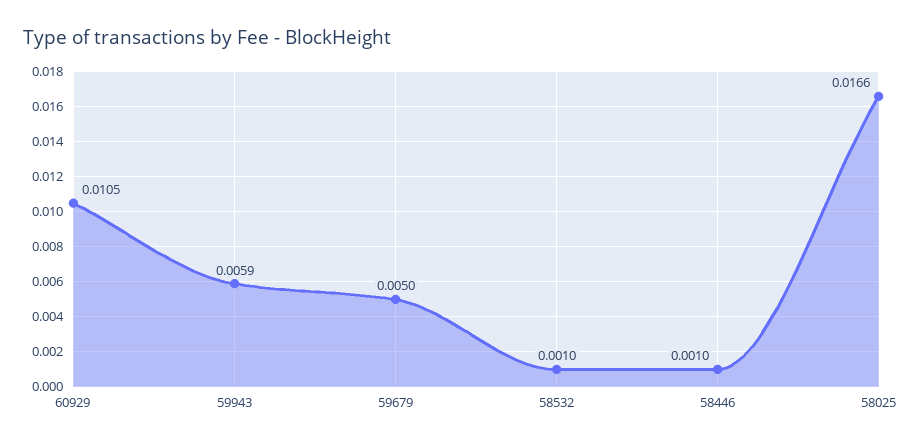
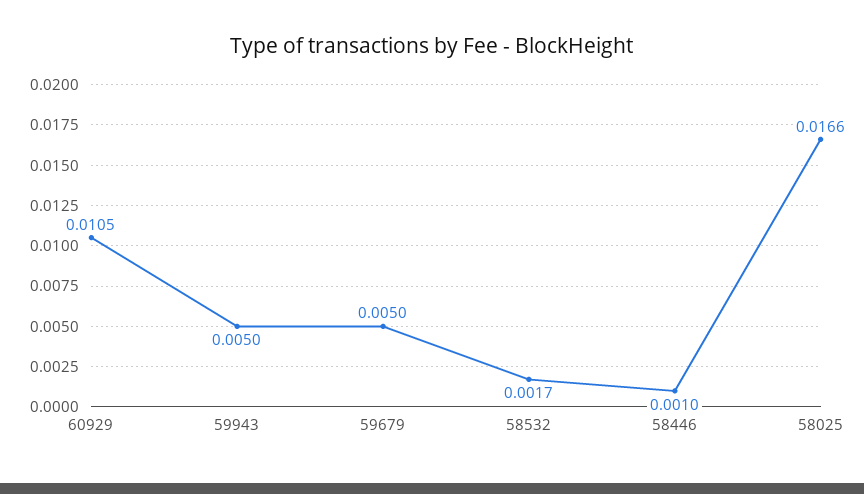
  {
    "60929": 0.0105,
-   "59943": 0.0059,
+   "59943": 0.005,
    "59679": 0.005,
-   "58532": 0.001,
+   "58532": 0.0017,
    "58446": 0.001,
    "58025": 0.0166
  }

